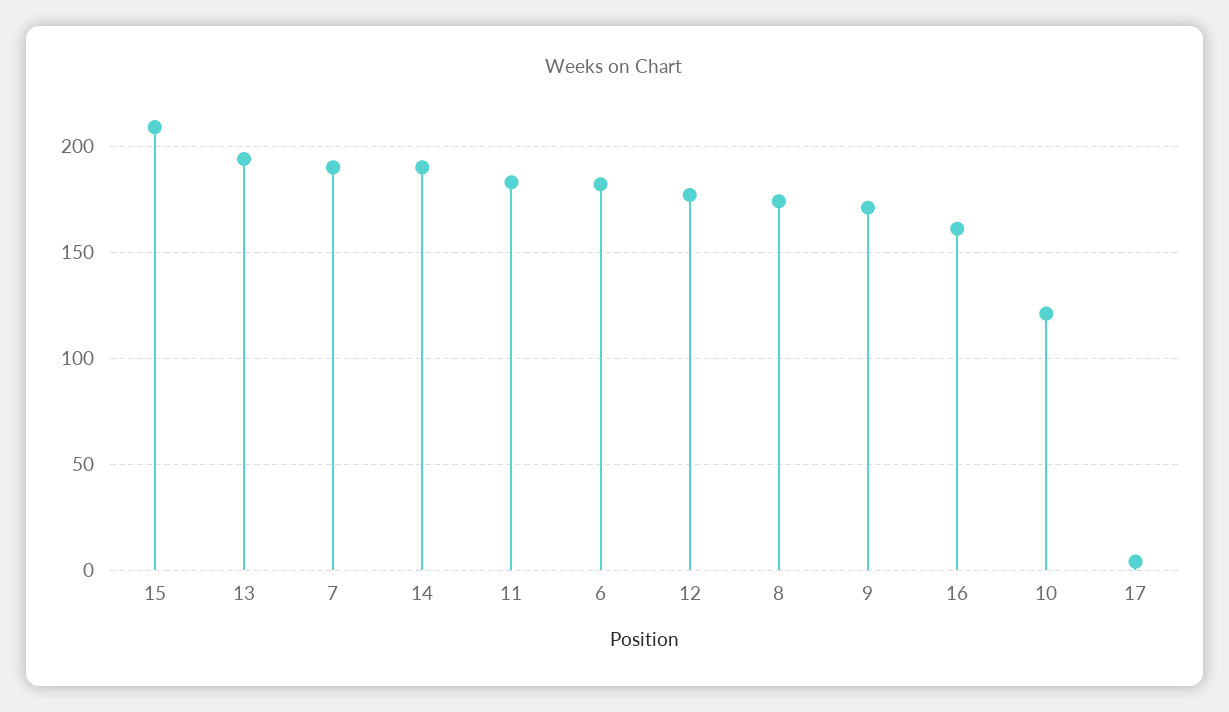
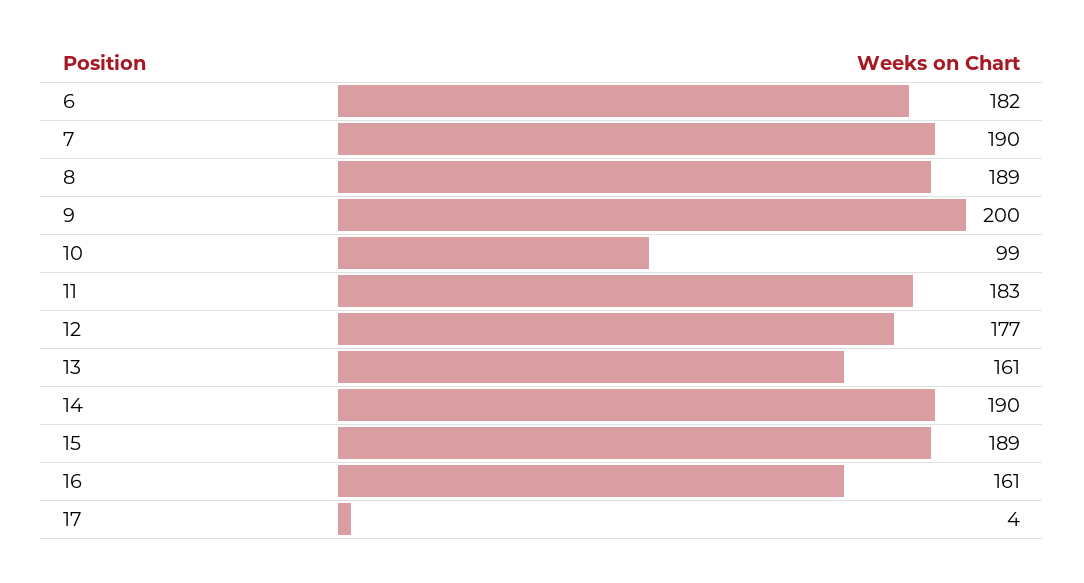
  {
-   "15": 210,
+   "15": 189,
-   "13": 195,
+   "13": 161,
    "7": 190,
    "14": 190,
    "11": 183,
    "6": 182,
    "12": 177,
-   "8": 175,
+   "8": 189,
-   "9": 170,
+   "9": 200,
    "16": 161,
-   "10": 120,
+   "10": 99,
    "17": 4
  }

